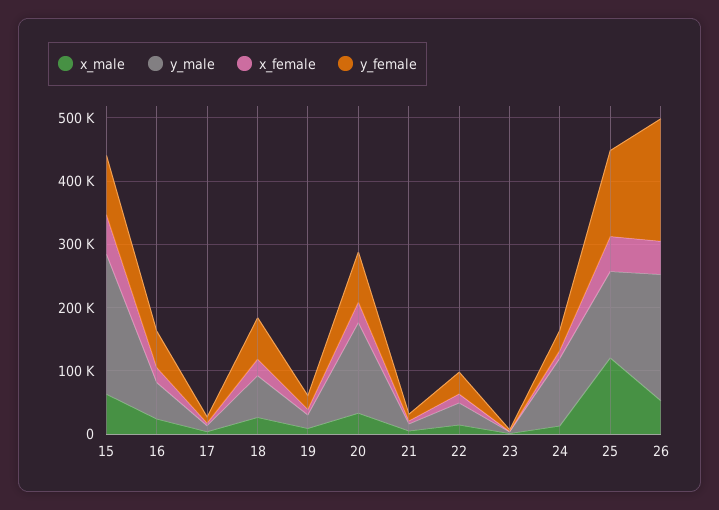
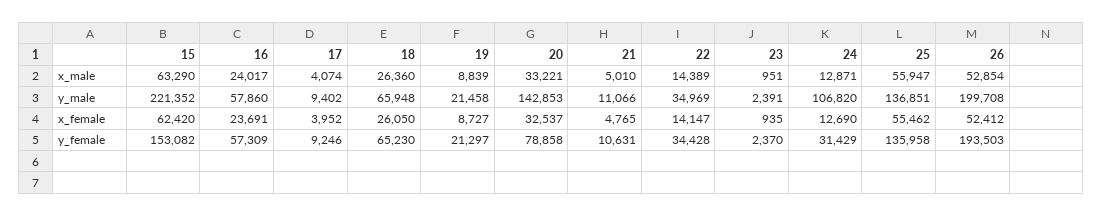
  {
    "x_male": {
      "15": 63290,
      "16": 24017,
      "17": 4074,
      "18": 26360,
      "19": 8839,
      "20": 33221,
      "21": 5010,
      "22": 14389,
      "23": 951,
      "24": 12871,
-     "25": 120000,
+     "25": 55947,
      "26": 52854
    },
    "y_male": {
      "15": 221352,
      "16": 57860,
      "17": 9402,
      "18": 65948,
      "19": 21458,
      "20": 142853,
      "21": 11066,
      "22": 34969,
      "23": 2391,
      "24": 106820,
      "25": 136851,
      "26": 199708
    },
    "x_female": {
      "15": 62420,
      "16": 23691,
      "17": 3952,
      "18": 26050,
      "19": 8727,
      "20": 32537,
      "21": 4765,
      "22": 14147,
      "23": 935,
      "24": 12690,
      "25": 55462,
      "26": 52412
    },
    "y_female": {
-     "15": 100000,
+     "15": 153082,
      "16": 57309,
      "17": 9246,
      "18": 65230,
      "19": 21297,
      "20": 78858,
      "21": 10631,
      "22": 34428,
      "23": 2370,
      "24": 31429,
      "25": 135958,
      "26": 193503
    }
  }

